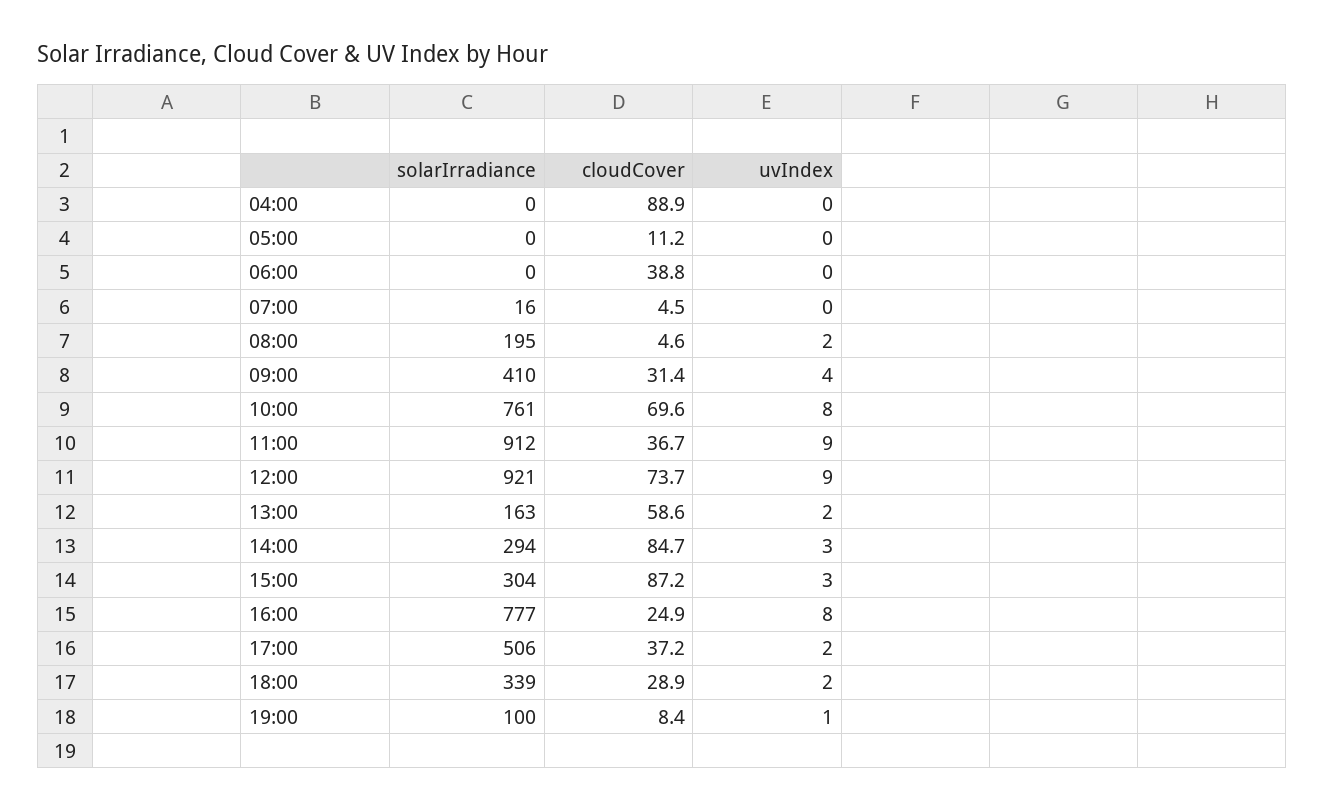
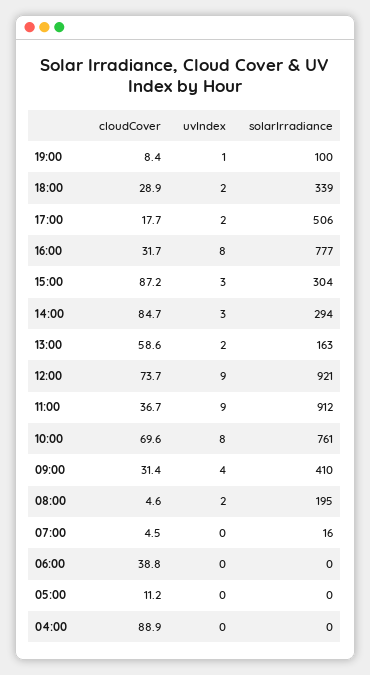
  {
    "solarIrradiance": {
      "04:00": 0,
      "05:00": 0,
      "06:00": 0,
      "07:00": 16,
      "08:00": 195,
      "09:00": 410,
      "10:00": 761,
      "11:00": 912,
      "12:00": 921,
      "13:00": 163,
      "14:00": 294,
      "15:00": 304,
      "16:00": 777,
      "17:00": 506,
      "18:00": 339,
      "19:00": 100
    },
    "cloudCover": {
      "04:00": 88.9,
      "05:00": 11.2,
      "06:00": 38.8,
      "07:00": 4.5,
      "08:00": 4.6,
      "09:00": 31.4,
      "10:00": 69.6,
      "11:00": 36.7,
      "12:00": 73.7,
      "13:00": 58.6,
      "14:00": 84.7,
      "15:00": 87.2,
-     "16:00": 24.9,
+     "16:00": 31.7,
-     "17:00": 37.2,
+     "17:00": 17.7,
      "18:00": 28.9,
      "19:00": 8.4
    },
    "uvIndex": {
      "04:00": 0,
      "05:00": 0,
      "06:00": 0,
      "07:00": 0,
      "08:00": 2,
      "09:00": 4,
      "10:00": 8,
      "11:00": 9,
      "12:00": 9,
      "13:00": 2,
      "14:00": 3,
      "15:00": 3,
      "16:00": 8,
      "17:00": 2,
      "18:00": 2,
      "19:00": 1
    }
  }

